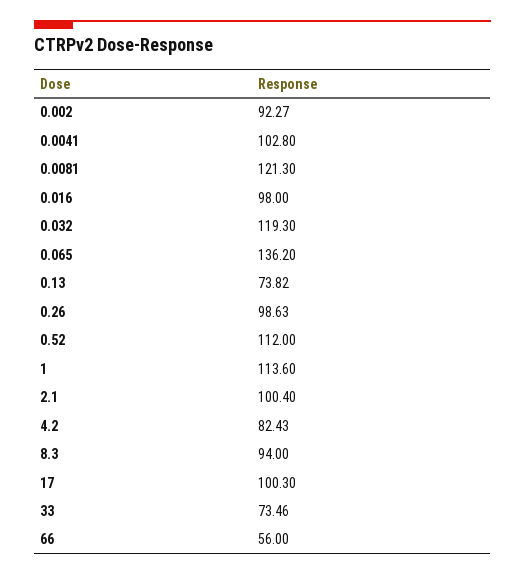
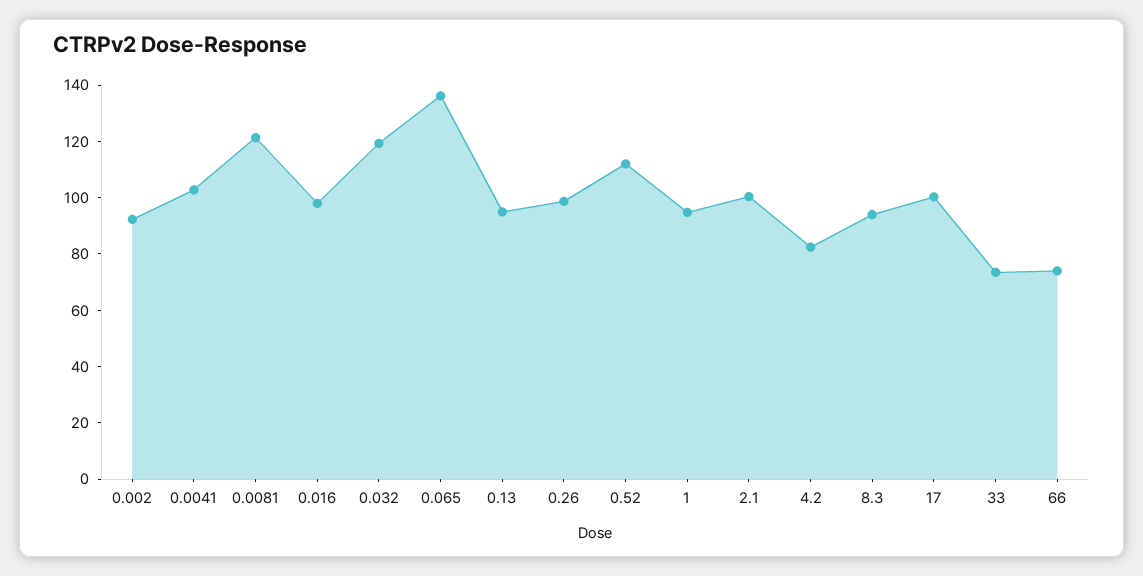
  {
    "0.002": 92.27,
    "0.0041": 102.8,
    "0.0081": 121.3,
    "0.016": 98,
    "0.032": 119.3,
    "0.065": 136.2,
-   "0.13": 73.82,
+   "0.13": 95,
    "0.26": 98.63,
    "0.52": 112,
-   "1": 113.6,
+   "1": 95,
    "2.1": 100.4,
    "4.2": 82.43,
    "8.3": 94,
    "17": 100.3,
    "33": 73.46,
-   "66": 56
+   "66": 75
  }

